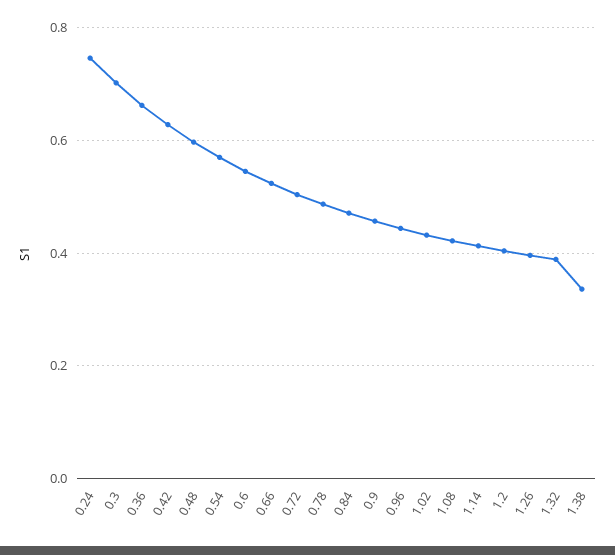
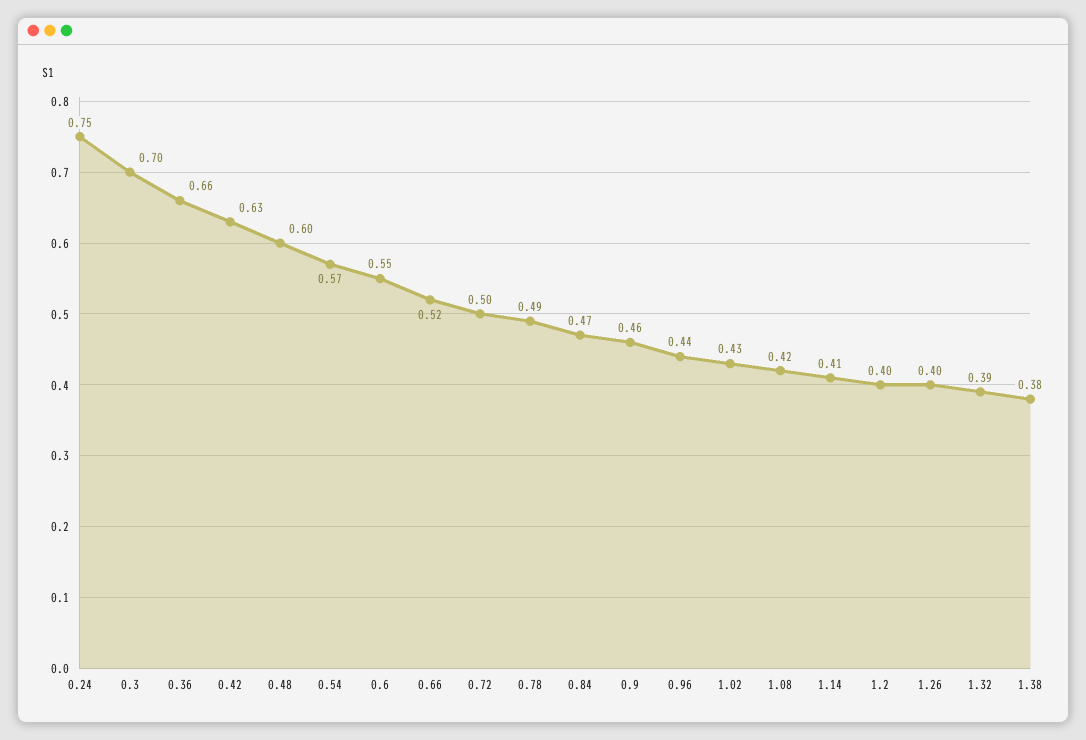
  {
    "0.24": 0.75,
    "0.3": 0.7,
    "0.36": 0.66,
    "0.42": 0.63,
    "0.48": 0.6,
    "0.54": 0.57,
    "0.6": 0.55,
    "0.66": 0.52,
    "0.72": 0.5,
    "0.78": 0.49,
    "0.84": 0.47,
    "0.9": 0.46,
    "0.96": 0.44,
    "1.02": 0.43,
    "1.08": 0.42,
    "1.14": 0.41,
    "1.2": 0.4,
    "1.26": 0.4,
    "1.32": 0.39,
-   "1.38": 0.34
+   "1.38": 0.38
  }

